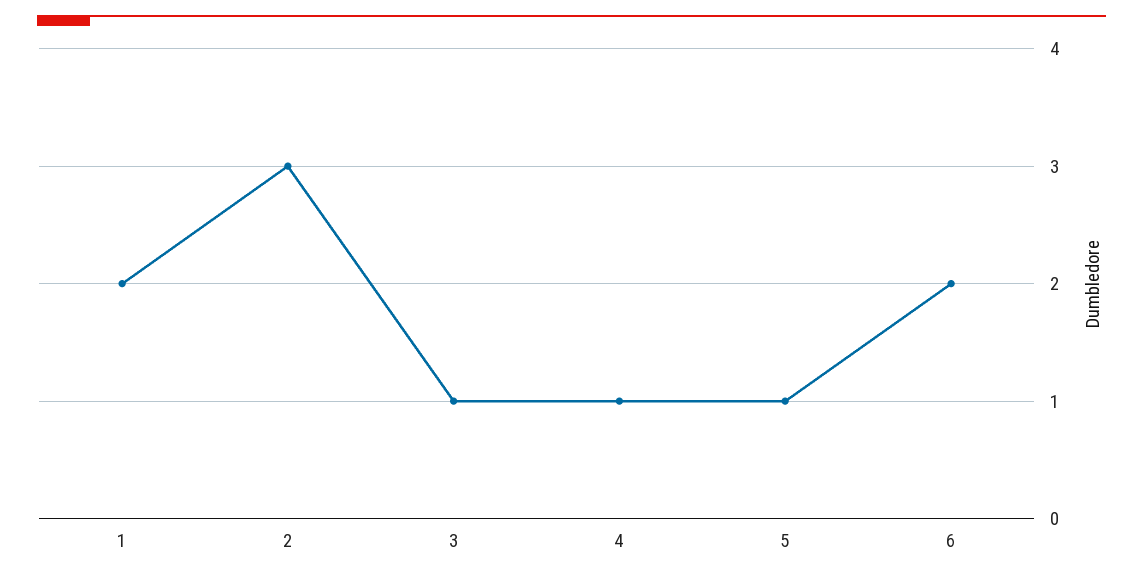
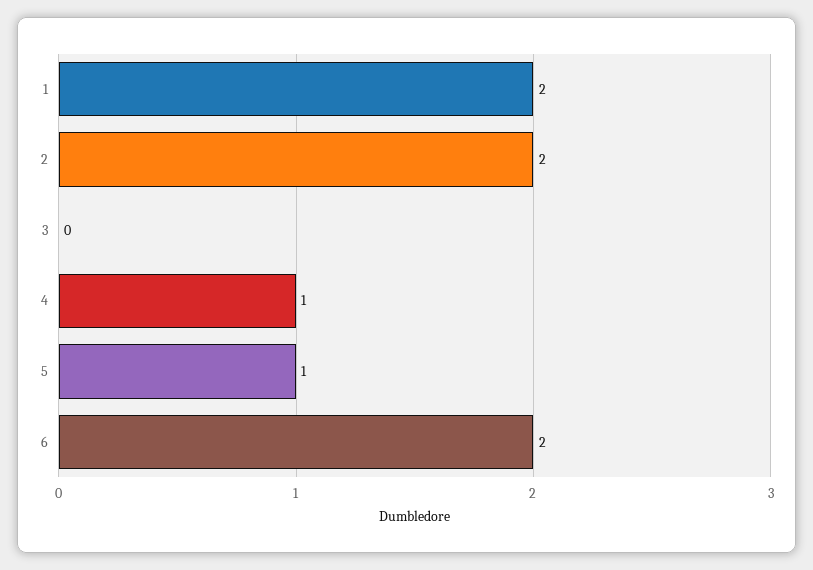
  {
    "1": 2,
-   "2": 3,
+   "2": 2,
-   "3": 1,
+   "3": 0,
    "4": 1,
    "5": 1,
    "6": 2
  }

